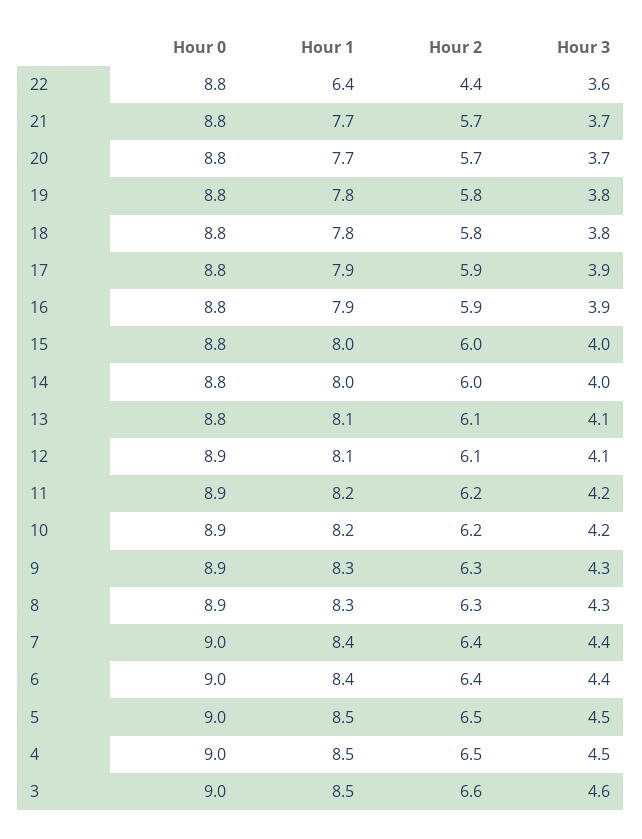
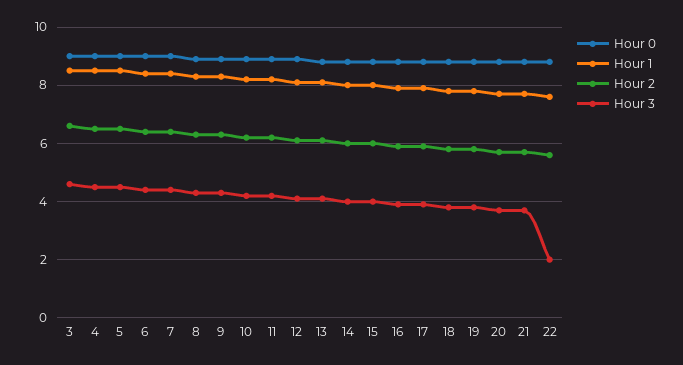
  {
    "Hour 0": {
      "22": 8.8,
      "21": 8.8,
      "20": 8.8,
      "19": 8.8,
      "18": 8.8,
      "17": 8.8,
      "16": 8.8,
      "15": 8.8,
      "14": 8.8,
      "13": 8.8,
      "12": 8.9,
      "11": 8.9,
      "10": 8.9,
      "9": 8.9,
      "8": 8.9,
      "7": 9,
      "6": 9,
      "5": 9,
      "4": 9,
      "3": 9
    },
    "Hour 1": {
-     "22": 6.4,
+     "22": 7.5,
      "21": 7.7,
      "20": 7.7,
      "19": 7.8,
      "18": 7.8,
      "17": 7.9,
      "16": 7.9,
      "15": 8,
      "14": 8,
      "13": 8.1,
      "12": 8.1,
      "11": 8.2,
      "10": 8.2,
      "9": 8.3,
      "8": 8.3,
      "7": 8.4,
      "6": 8.4,
      "5": 8.5,
      "4": 8.5,
      "3": 8.5
    },
    "Hour 2": {
-     "22": 4.4,
+     "22": 5.5,
      "21": 5.7,
      "20": 5.7,
      "19": 5.8,
      "18": 5.8,
      "17": 5.9,
      "16": 5.9,
      "15": 6,
      "14": 6,
      "13": 6.1,
      "12": 6.1,
      "11": 6.2,
      "10": 6.2,
      "9": 6.3,
      "8": 6.3,
      "7": 6.4,
      "6": 6.4,
      "5": 6.5,
      "4": 6.5,
      "3": 6.6
    },
    "Hour 3": {
-     "22": 3.6,
+     "22": 2,
      "21": 3.7,
      "20": 3.7,
      "19": 3.8,
      "18": 3.8,
      "17": 3.9,
      "16": 3.9,
      "15": 4,
      "14": 4,
      "13": 4.1,
      "12": 4.1,
      "11": 4.2,
      "10": 4.2,
      "9": 4.3,
      "8": 4.3,
      "7": 4.4,
      "6": 4.4,
      "5": 4.5,
      "4": 4.5,
      "3": 4.6
    }
  }

